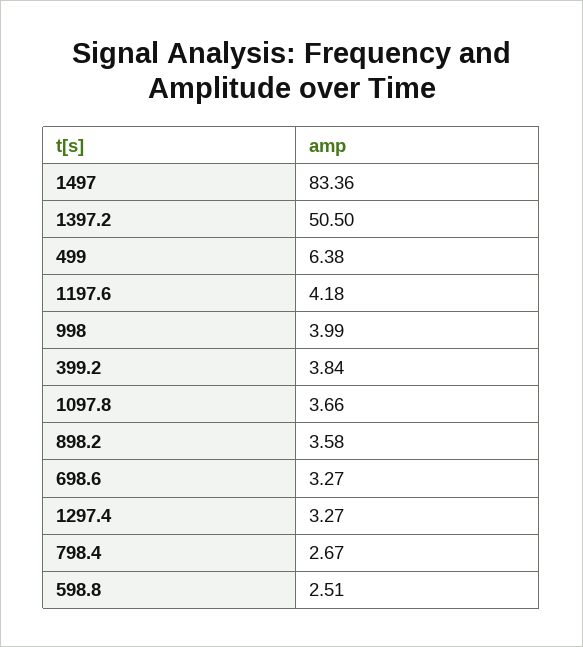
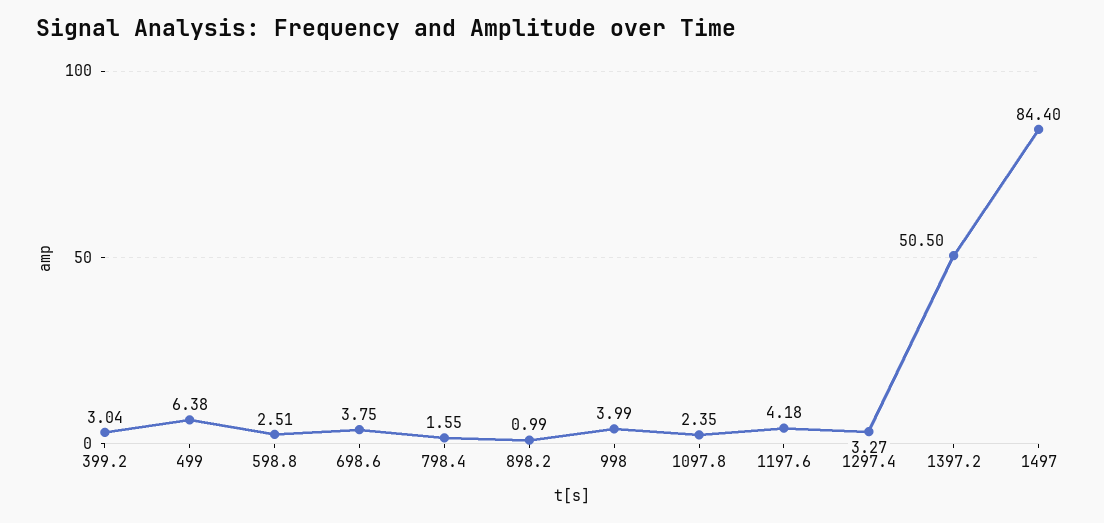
  {
-   "1497": 83.36,
+   "1497": 84.4,
    "1397.2": 50.5,
    "499": 6.38,
    "1197.6": 4.18,
    "998": 3.99,
-   "399.2": 3.84,
+   "399.2": 3.04,
-   "1097.8": 3.66,
+   "1097.8": 2.35,
-   "898.2": 3.58,
+   "898.2": 0.99,
-   "698.6": 3.27,
+   "698.6": 3.75,
    "1297.4": 3.27,
-   "798.4": 2.67,
+   "798.4": 1.55,
    "598.8": 2.51
  }

